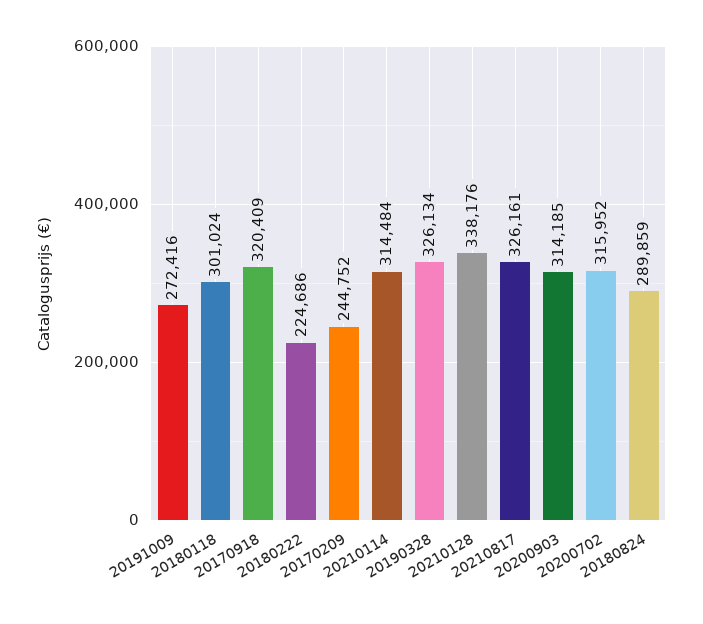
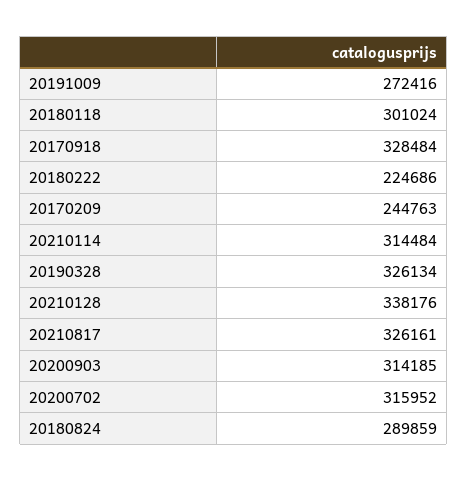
  {
    "20191009": 272416,
    "20180118": 301024,
-   "20170918": 320409,
+   "20170918": 328484,
    "20180222": 224686,
-   "20170209": 244752,
+   "20170209": 244763,
    "20210114": 314484,
    "20190328": 326134,
    "20210128": 338176,
    "20210817": 326161,
    "20200903": 314185,
    "20200702": 315952,
    "20180824": 289859
  }

